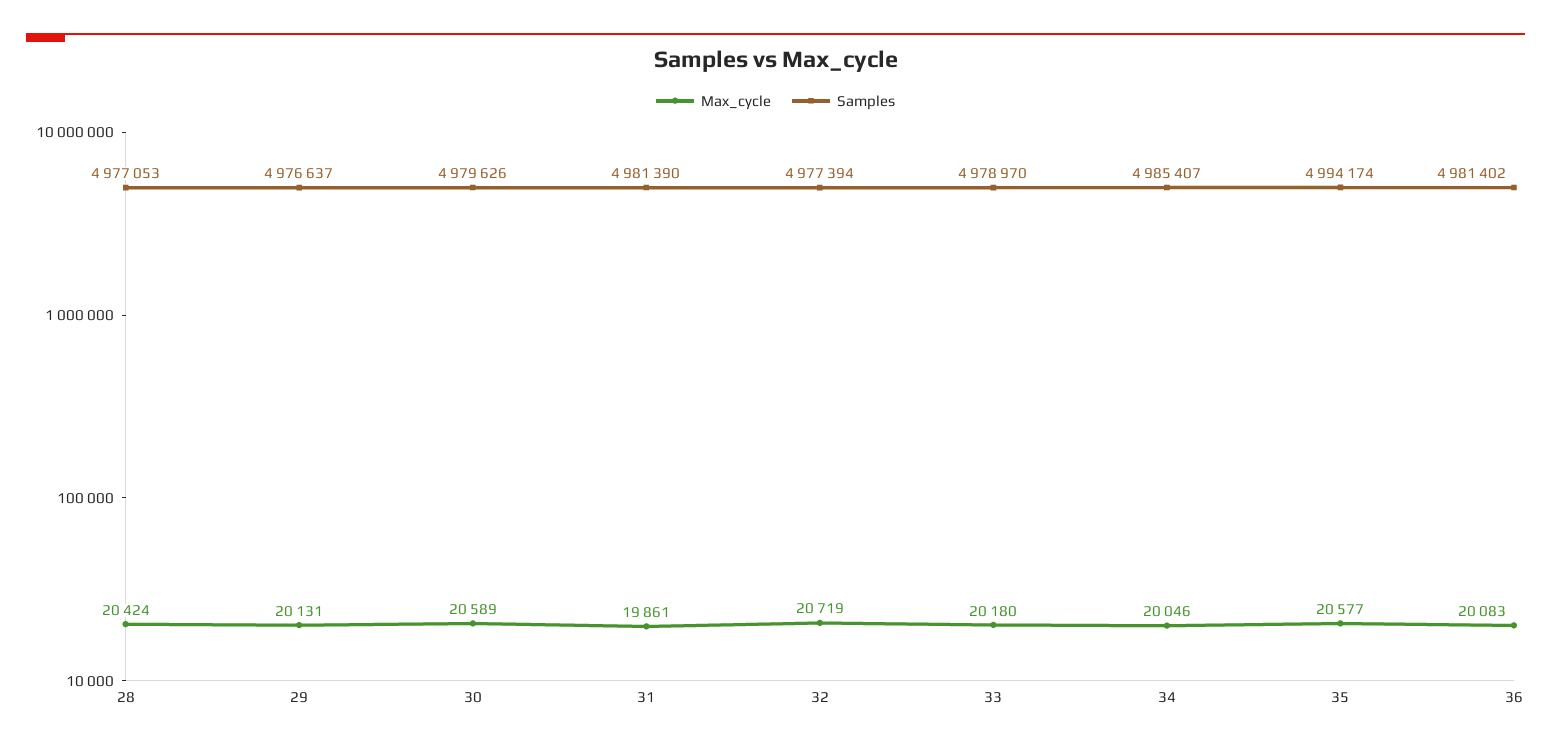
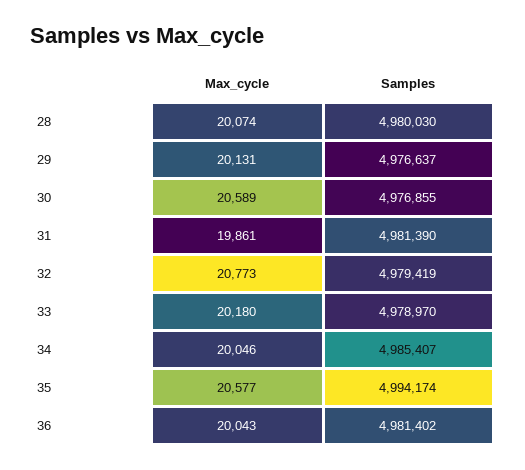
  {
    "Max_cycle": {
-     "28": 20424,
+     "28": 20074,
      "29": 20131,
      "30": 20589,
      "31": 19861,
-     "32": 20719,
+     "32": 20773,
      "33": 20180,
      "34": 20046,
      "35": 20577,
-     "36": 20083
+     "36": 20043
    },
    "Samples": {
-     "28": 4977053,
+     "28": 4980030,
      "29": 4976637,
-     "30": 4979626,
+     "30": 4976855,
      "31": 4981390,
-     "32": 4977394,
+     "32": 4979419,
      "33": 4978970,
      "34": 4985407,
      "35": 4994174,
      "36": 4981402
    }
  }

